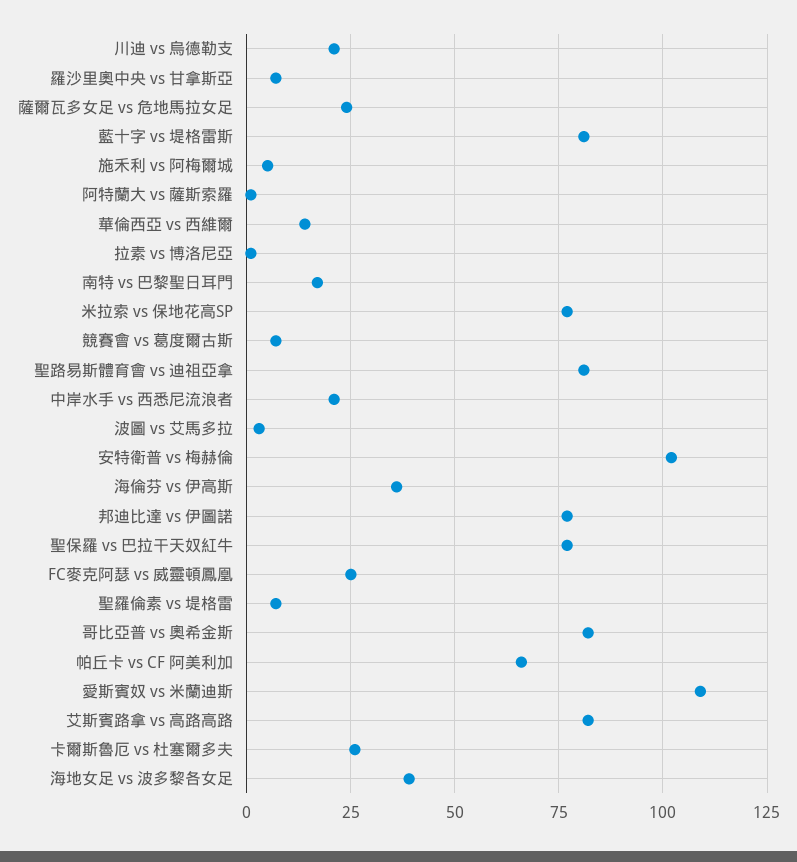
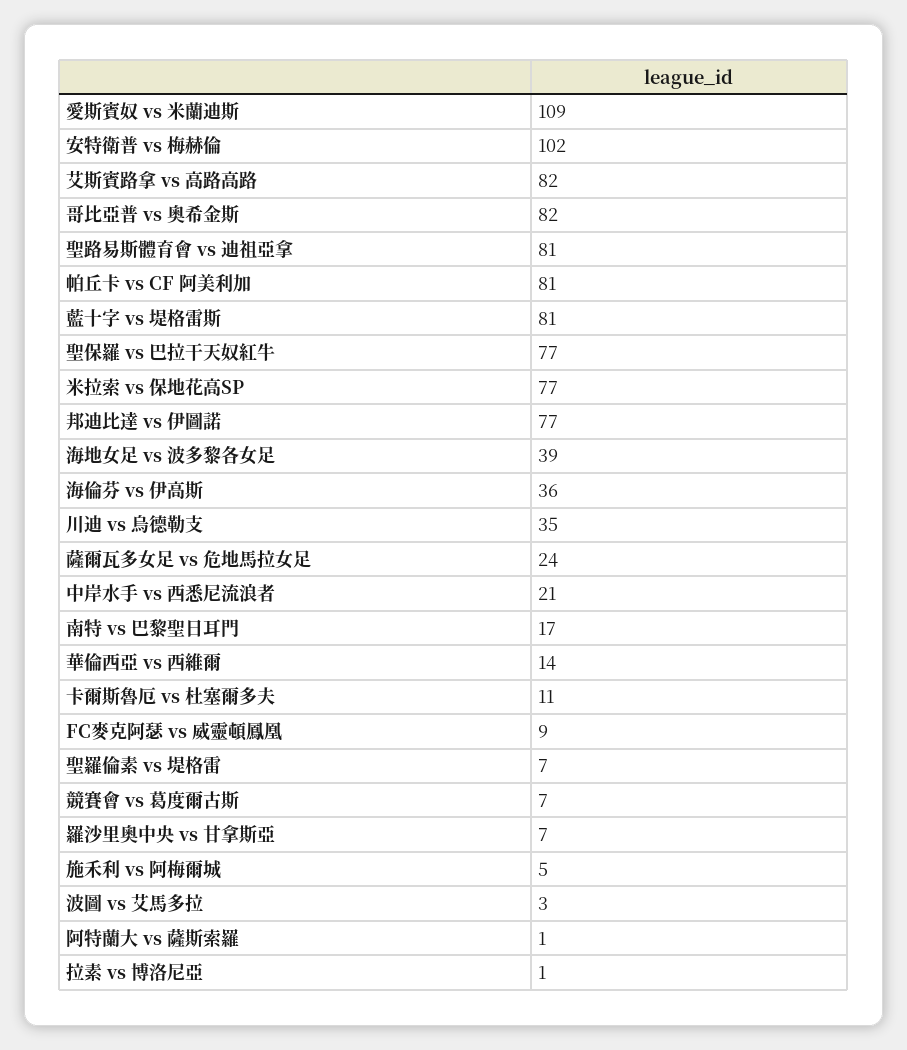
  {
-   "川迪 vs 烏德勒支": 20,
+   "川迪 vs 烏德勒支": 35,
    "羅沙里奧中央 vs 甘拿斯亞": 7,
    "薩爾瓦多女足 vs 危地馬拉女足": 24,
    "藍十字 vs 堤格雷斯": 81,
    "施禾利 vs 阿梅爾城": 5,
    "阿特蘭大 vs 薩斯索羅": 1,
    "華倫西亞 vs 西維爾": 14,
    "拉素 vs 博洛尼亞": 1,
    "南特 vs 巴黎聖日耳門": 17,
    "米拉索 vs 保地花高SP": 77,
    "競賽會 vs 葛度爾古斯": 7,
    "聖路易斯體育會 vs 迪祖亞拿": 81,
    "中岸水手 vs 西悉尼流浪者": 21,
    "波圖 vs 艾馬多拉": 3,
    "安特衛普 vs 梅赫倫": 102,
    "海倫芬 vs 伊高斯": 36,
    "邦迪比達 vs 伊圖諾": 77,
    "聖保羅 vs 巴拉干天奴紅牛": 77,
-   "FC麥克阿瑟 vs 威靈頓鳳凰": 25,
+   "FC麥克阿瑟 vs 威靈頓鳳凰": 9,
    "聖羅倫素 vs 堤格雷": 7,
    "哥比亞普 vs 奧希金斯": 82,
-   "帕丘卡 vs CF 阿美利加": 65,
+   "帕丘卡 vs CF 阿美利加": 81,
    "愛斯賓奴 vs 米蘭迪斯": 109,
    "艾斯賓路拿 vs 高路高路": 82,
-   "卡爾斯魯厄 vs 杜塞爾多夫": 25,
+   "卡爾斯魯厄 vs 杜塞爾多夫": 11,
    "海地女足 vs 波多黎各女足": 39
  }

